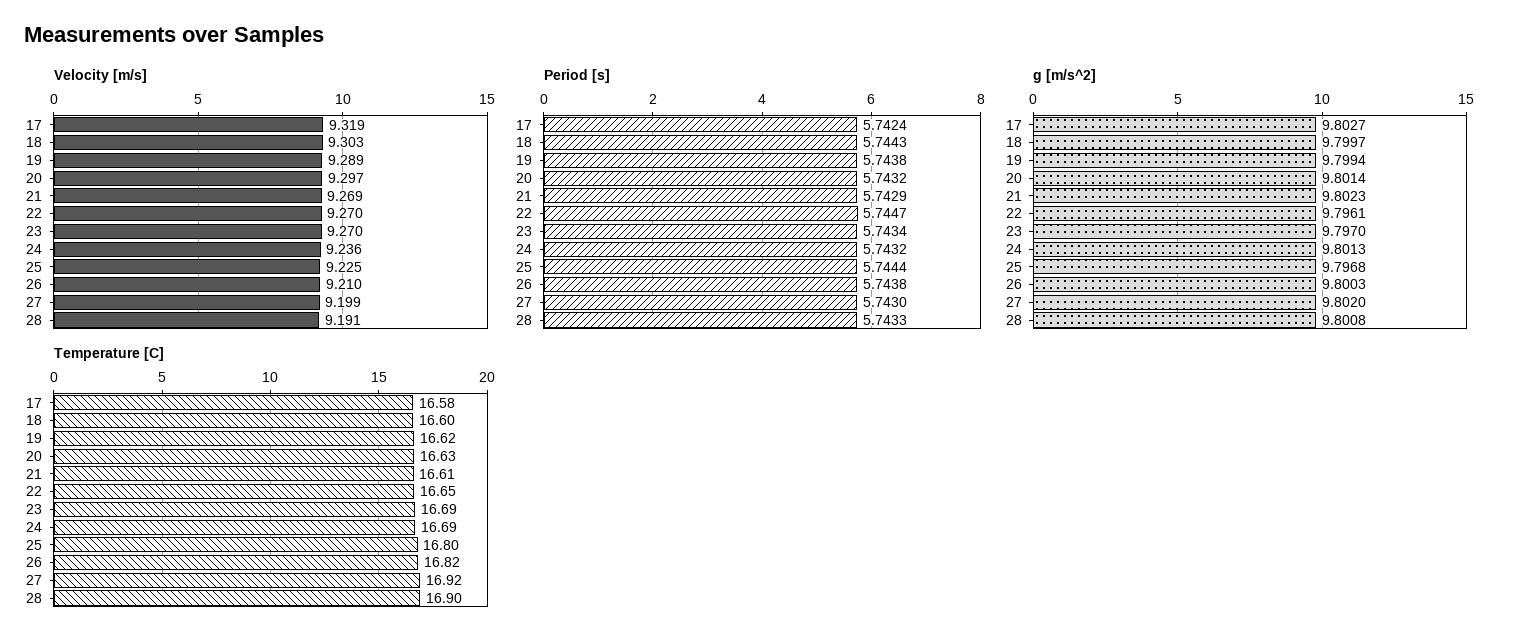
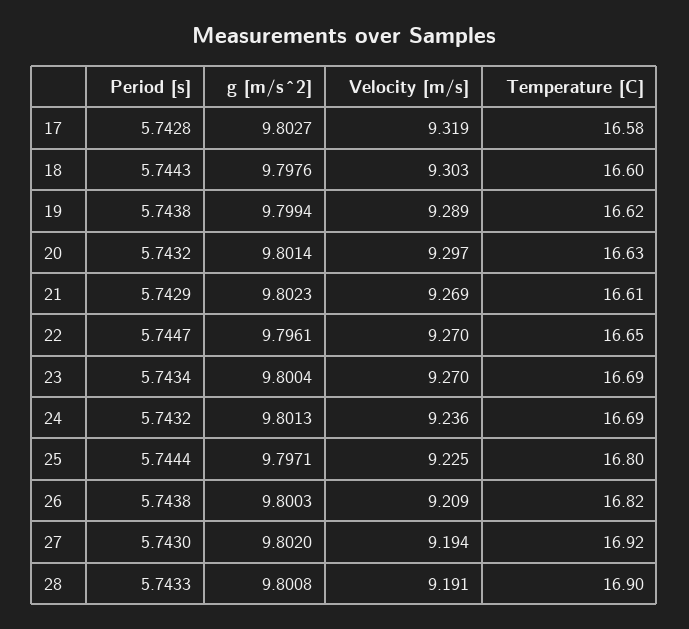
  {
    "Velocity [m/s]": {
      "17": 9.319,
      "18": 9.303,
      "19": 9.289,
      "20": 9.297,
      "21": 9.269,
      "22": 9.27,
      "23": 9.27,
      "24": 9.236,
      "25": 9.225,
-     "26": 9.21,
+     "26": 9.209,
-     "27": 9.199,
+     "27": 9.194,
      "28": 9.191
    },
    "Period [s]": {
-     "17": 5.7424,
+     "17": 5.7428,
      "18": 5.7443,
      "19": 5.7438,
      "20": 5.7432,
      "21": 5.7429,
      "22": 5.7447,
      "23": 5.7434,
      "24": 5.7432,
      "25": 5.7444,
      "26": 5.7438,
      "27": 5.743,
      "28": 5.7433
    },
    "g [m/s^2]": {
      "17": 9.8027,
-     "18": 9.7997,
+     "18": 9.7976,
      "19": 9.7994,
      "20": 9.8014,
      "21": 9.8023,
      "22": 9.7961,
-     "23": 9.797,
+     "23": 9.8004,
      "24": 9.8013,
-     "25": 9.7968,
+     "25": 9.7971,
      "26": 9.8003,
      "27": 9.802,
      "28": 9.8008
    },
    "Temperature [C]": {
      "17": 16.58,
      "18": 16.6,
      "19": 16.62,
      "20": 16.63,
      "21": 16.61,
      "22": 16.65,
      "23": 16.69,
      "24": 16.69,
      "25": 16.8,
      "26": 16.82,
      "27": 16.92,
      "28": 16.9
    }
  }

